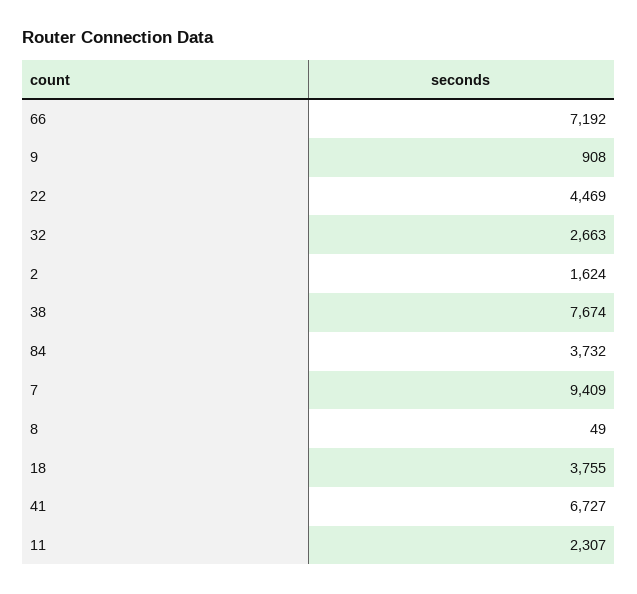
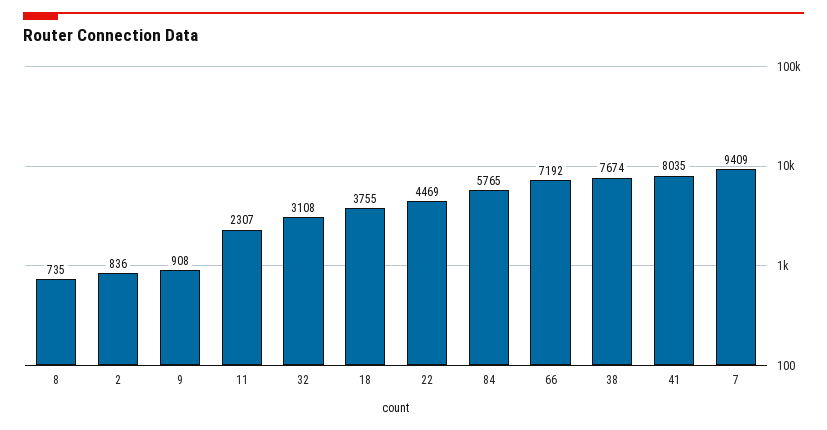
  {
    "66": 7192,
    "9": 908,
    "22": 4469,
-   "32": 2663,
+   "32": 3108,
-   "2": 1624,
+   "2": 836,
    "38": 7674,
-   "84": 3732,
+   "84": 5765,
    "7": 9409,
-   "8": 49,
+   "8": 735,
    "18": 3755,
-   "41": 6727,
+   "41": 8035,
    "11": 2307
  }

